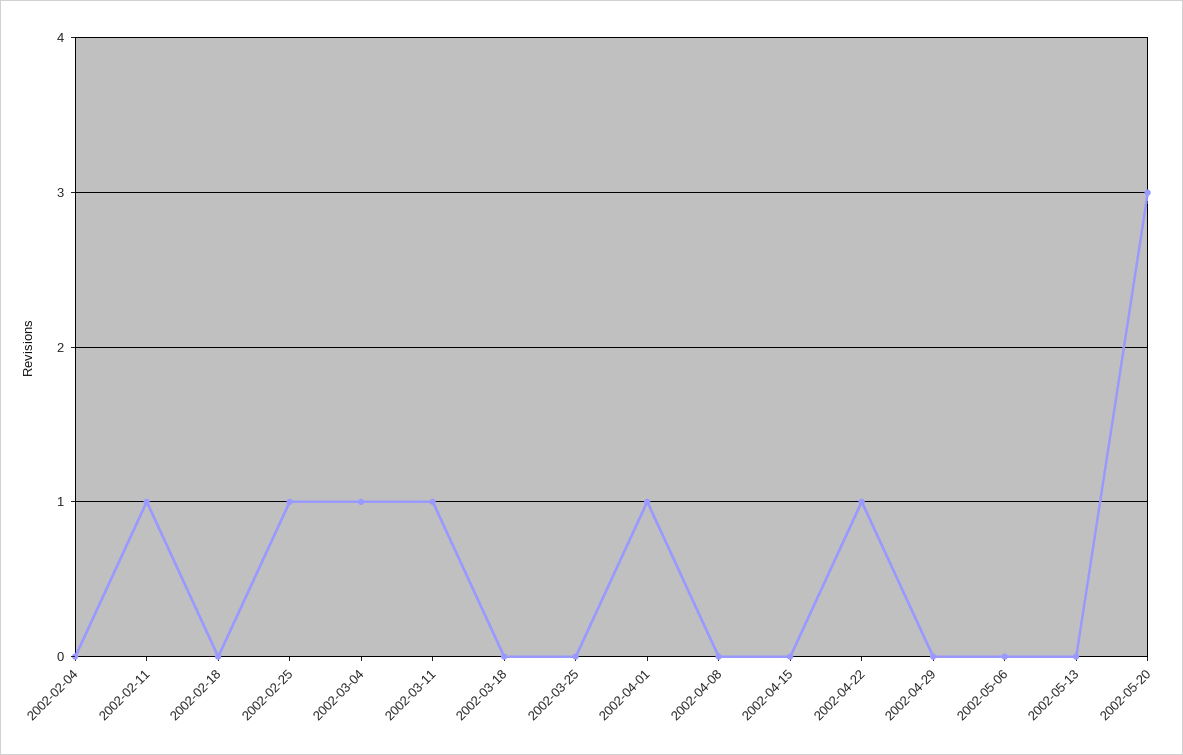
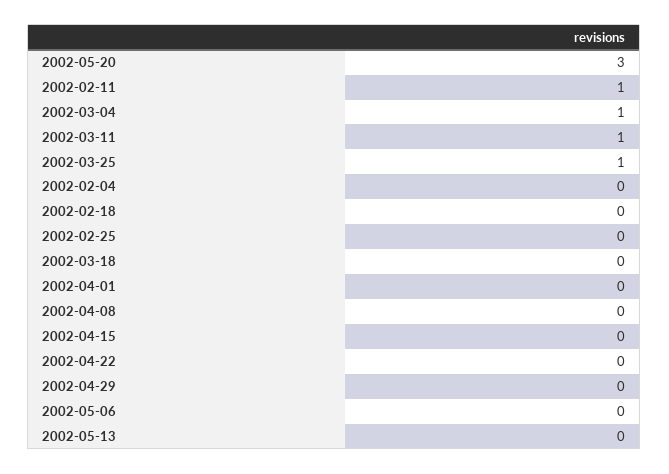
  {
    "2002-02-04": 0,
    "2002-02-11": 1,
    "2002-02-18": 0,
-   "2002-02-25": 1,
+   "2002-02-25": 0,
    "2002-03-04": 1,
    "2002-03-11": 1,
    "2002-03-18": 0,
-   "2002-03-25": 0,
+   "2002-03-25": 1,
-   "2002-04-01": 1,
+   "2002-04-01": 0,
    "2002-04-08": 0,
    "2002-04-15": 0,
-   "2002-04-22": 1,
+   "2002-04-22": 0,
    "2002-04-29": 0,
    "2002-05-06": 0,
    "2002-05-13": 0,
    "2002-05-20": 3
  }

